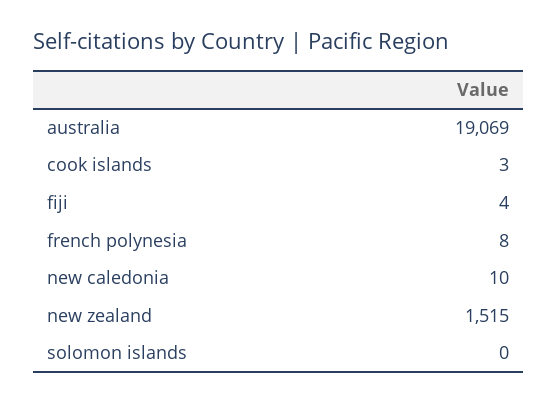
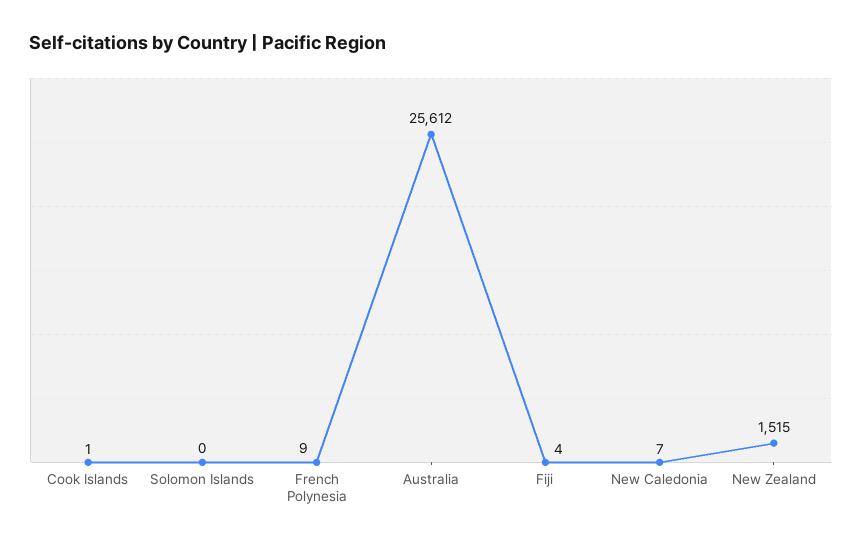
  {
-   "australia": 19069,
+   "australia": 25612,
-   "cook islands": 3,
+   "cook islands": 1,
    "fiji": 4,
-   "french polynesia": 8,
+   "french polynesia": 9,
-   "new caledonia": 10,
+   "new caledonia": 7,
    "new zealand": 1515,
    "solomon islands": 0
  }

